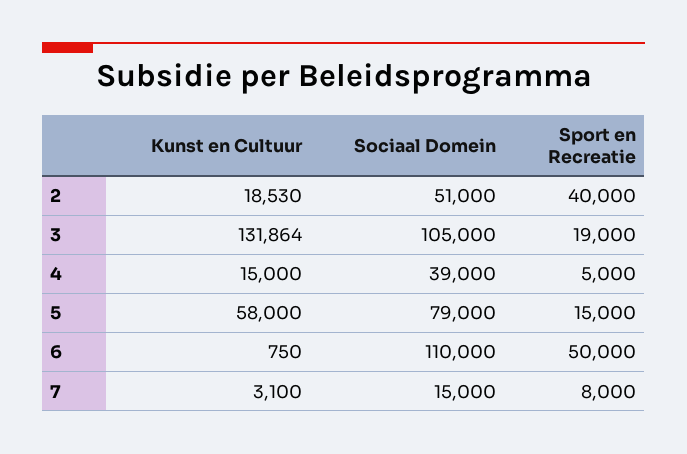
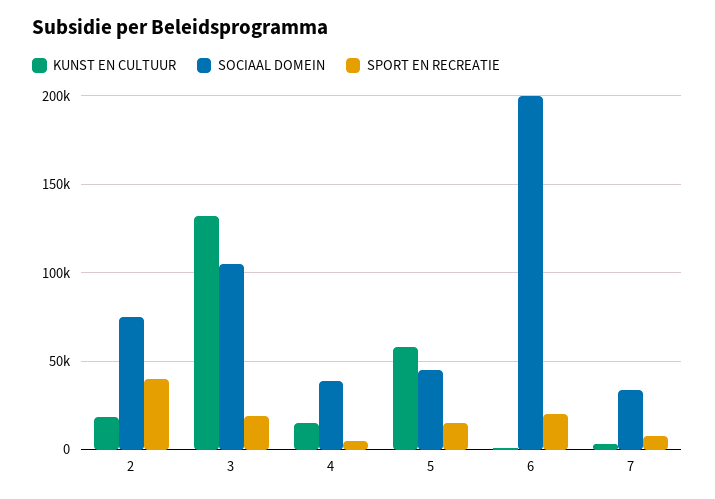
  {
    "Kunst en Cultuur": {
      "2": 18530,
      "3": 131864,
      "4": 15000,
      "5": 58000,
      "6": 750,
      "7": 3100
    },
    "Sociaal Domein": {
-     "2": 51000,
+     "2": 75000,
      "3": 105000,
      "4": 39000,
-     "5": 79000,
+     "5": 45000,
-     "6": 110000,
+     "6": 200000,
-     "7": 15000
+     "7": 35000
    },
    "Sport en Recreatie": {
      "2": 40000,
      "3": 19000,
      "4": 5000,
      "5": 15000,
-     "6": 50000,
+     "6": 20000,
      "7": 8000
    }
  }

